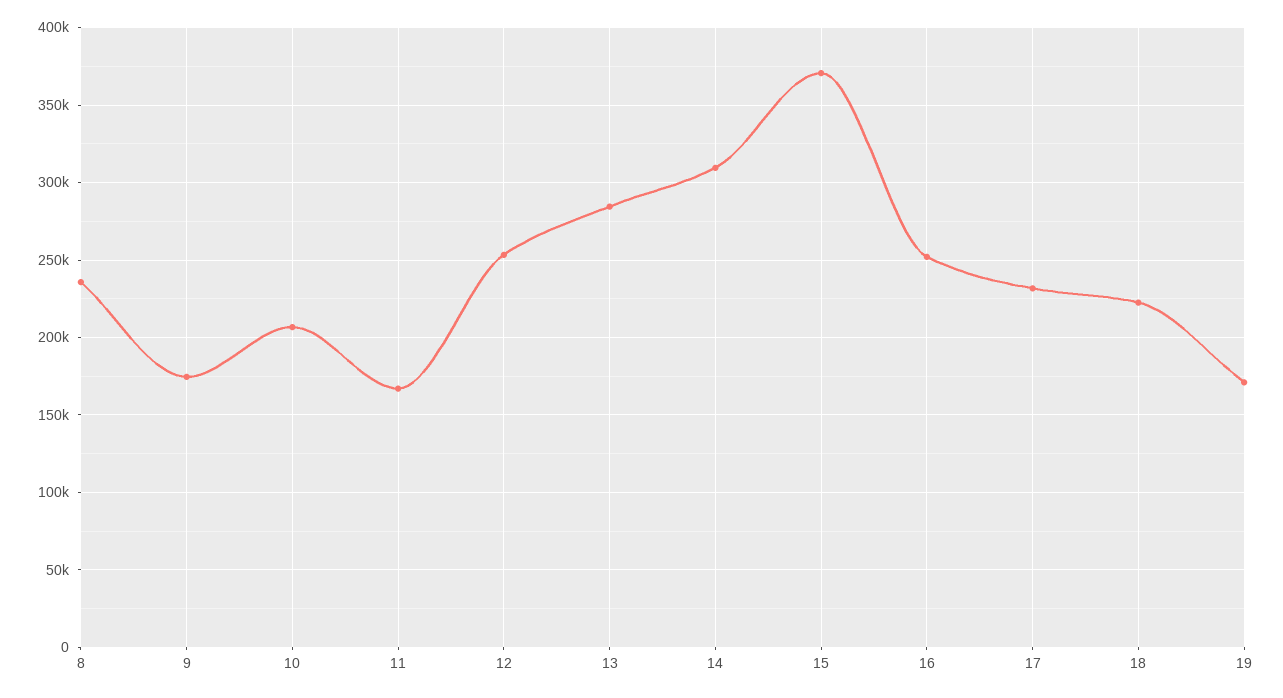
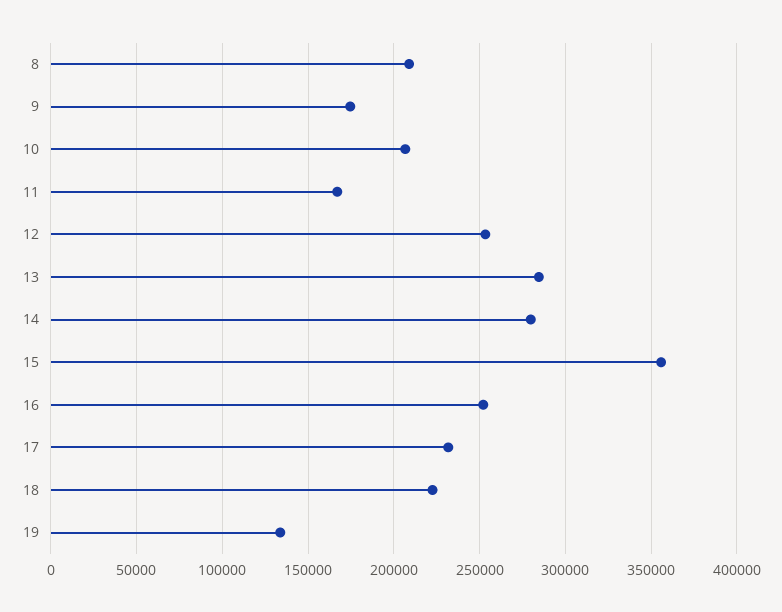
  {
-   "8": 235000,
+   "8": 210000,
    "9": 175000,
    "10": 205000,
    "11": 165000,
    "12": 255000,
    "13": 285000,
-   "14": 310000,
+   "14": 280000,
-   "15": 370000,
+   "15": 355000,
    "16": 250000,
    "17": 230000,
    "18": 225000,
-   "19": 170000
+   "19": 135000
  }

